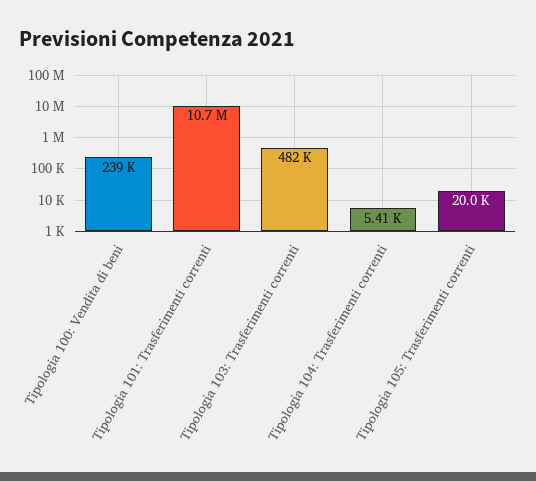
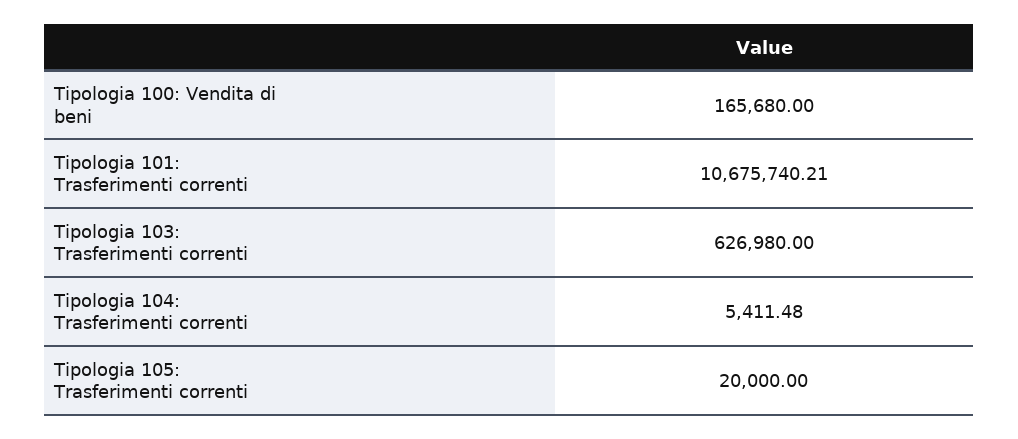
  {
-   "Tipologia 100: Vendita di beni": 239000,
+   "Tipologia 100: Vendita di beni": 165680,
    "Tipologia 101: Trasferimenti correnti": 10675740.21,
-   "Tipologia 103: Trasferimenti correnti": 482000,
+   "Tipologia 103: Trasferimenti correnti": 626980,
    "Tipologia 104: Trasferimenti correnti": 5411.48,
    "Tipologia 105: Trasferimenti correnti": 20000
  }

